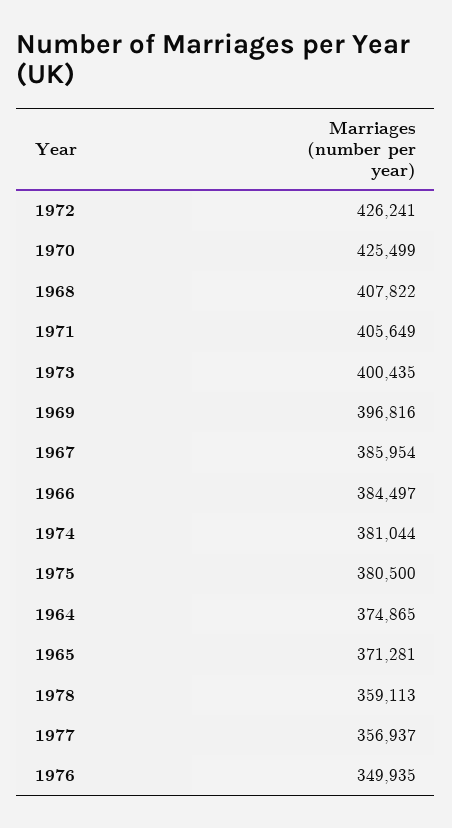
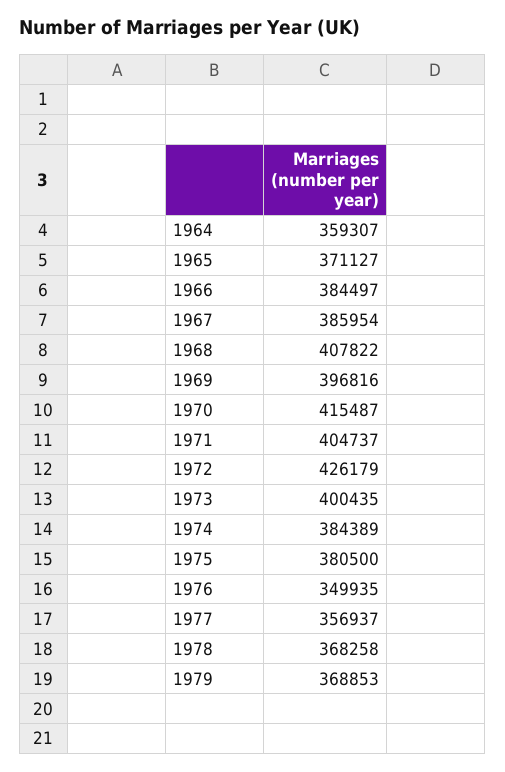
  {
-   "1972": 426241,
+   "1972": 426179,
-   "1970": 425499,
+   "1970": 415487,
    "1968": 407822,
-   "1971": 405649,
+   "1971": 404737,
    "1973": 400435,
    "1969": 396816,
    "1967": 385954,
    "1966": 384497,
-   "1974": 381044,
+   "1974": 384389,
    "1975": 380500,
-   "1964": 374865,
+   "1964": 359307,
-   "1965": 371281,
+   "1965": 371127,
-   "1978": 359113,
+   "1978": 368258,
    "1977": 356937,
-   "1976": 349935
+   "1976": 349935,
+   "1979": 368853
  }

